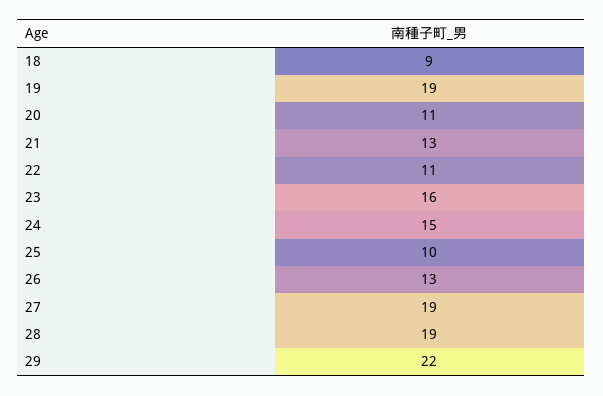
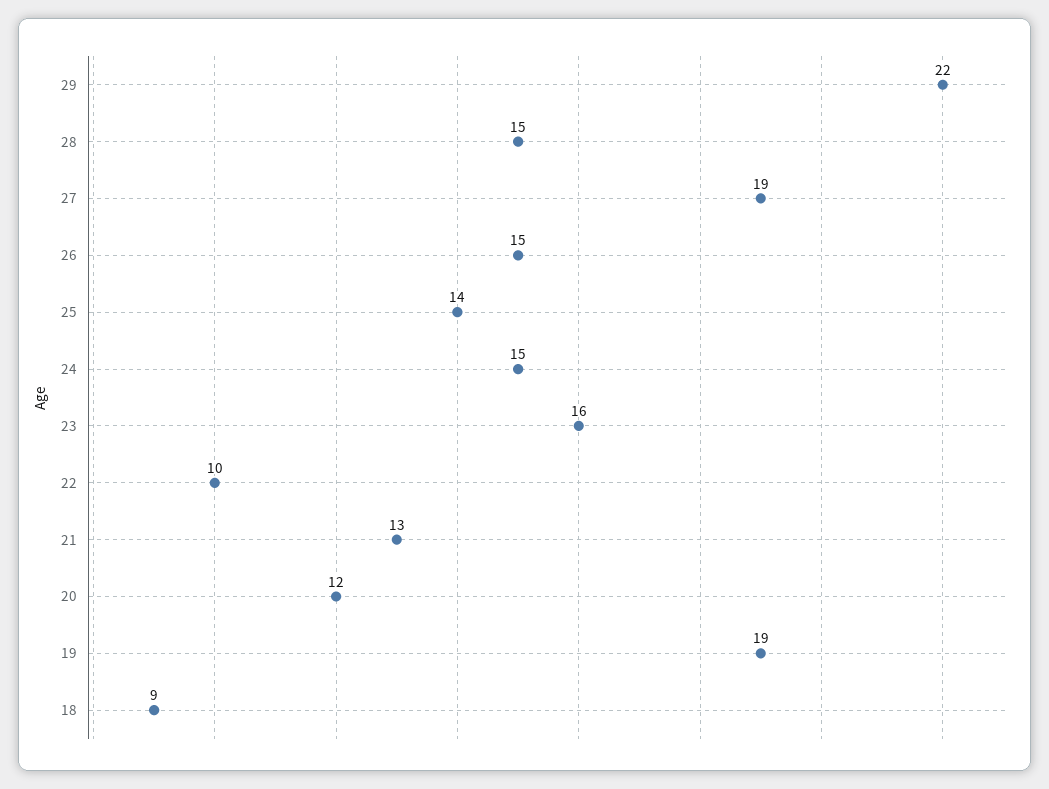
  {
    "18": 9,
    "19": 19,
-   "20": 11,
+   "20": 12,
    "21": 13,
-   "22": 11,
+   "22": 10,
    "23": 16,
    "24": 15,
-   "25": 10,
+   "25": 14,
-   "26": 13,
+   "26": 15,
    "27": 19,
-   "28": 19,
+   "28": 15,
    "29": 22
  }

